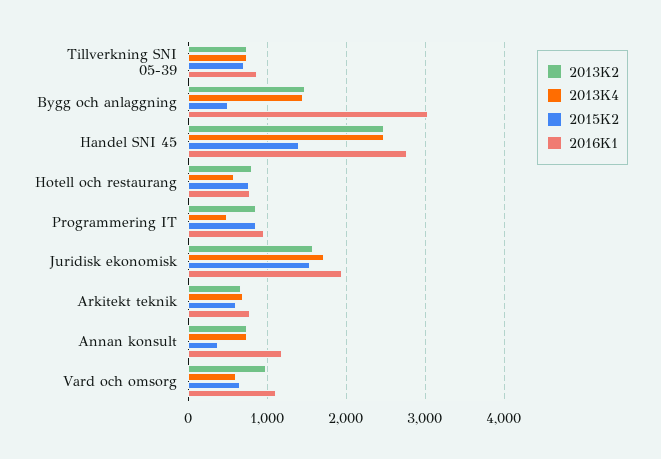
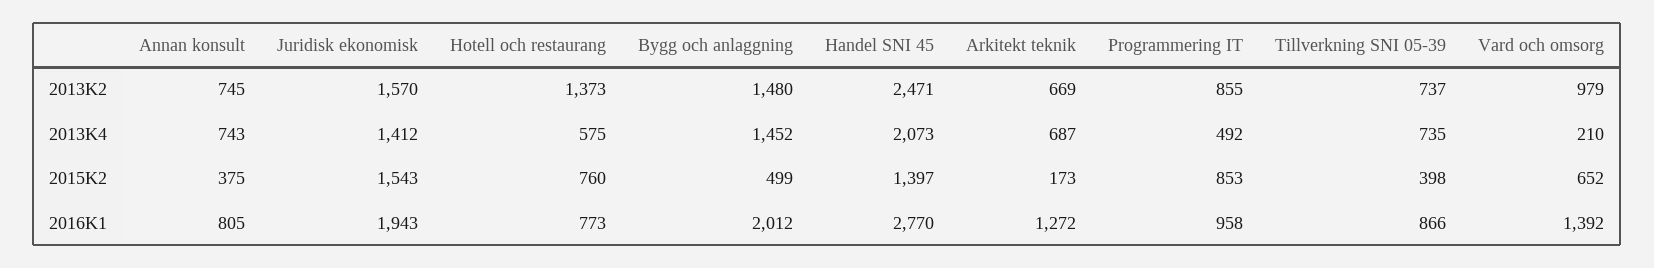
  {
    "2013K2": {
      "Tillverkning SNI 05-39": 737,
      "Bygg och anlaggning": 1480,
      "Handel SNI 45": 2471,
-     "Hotell och restaurang": 800,
+     "Hotell och restaurang": 1373,
      "Programmering IT": 855,
      "Juridisk ekonomisk": 1570,
      "Arkitekt teknik": 669,
      "Annan konsult": 745,
      "Vard och omsorg": 979
    },
    "2013K4": {
      "Tillverkning SNI 05-39": 735,
      "Bygg och anlaggning": 1452,
-     "Handel SNI 45": 2500,
+     "Handel SNI 45": 2073,
      "Hotell och restaurang": 575,
      "Programmering IT": 492,
-     "Juridisk ekonomisk": 1700,
+     "Juridisk ekonomisk": 1412,
      "Arkitekt teknik": 687,
      "Annan konsult": 743,
-     "Vard och omsorg": 600
+     "Vard och omsorg": 210
    },
    "2015K2": {
-     "Tillverkning SNI 05-39": 700,
+     "Tillverkning SNI 05-39": 398,
      "Bygg och anlaggning": 499,
      "Handel SNI 45": 1397,
      "Hotell och restaurang": 760,
      "Programmering IT": 853,
      "Juridisk ekonomisk": 1543,
-     "Arkitekt teknik": 600,
+     "Arkitekt teknik": 173,
      "Annan konsult": 375,
      "Vard och omsorg": 652
    },
    "2016K1": {
      "Tillverkning SNI 05-39": 866,
-     "Bygg och anlaggning": 3000,
+     "Bygg och anlaggning": 2012,
      "Handel SNI 45": 2770,
      "Hotell och restaurang": 773,
      "Programmering IT": 958,
      "Juridisk ekonomisk": 1943,
-     "Arkitekt teknik": 800,
+     "Arkitekt teknik": 1272,
-     "Annan konsult": 1200,
+     "Annan konsult": 805,
-     "Vard och omsorg": 1100
+     "Vard och omsorg": 1392
    }
  }

